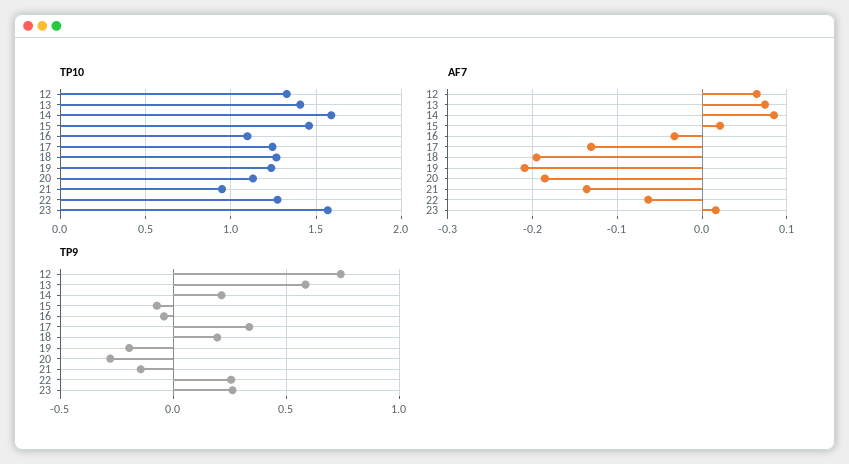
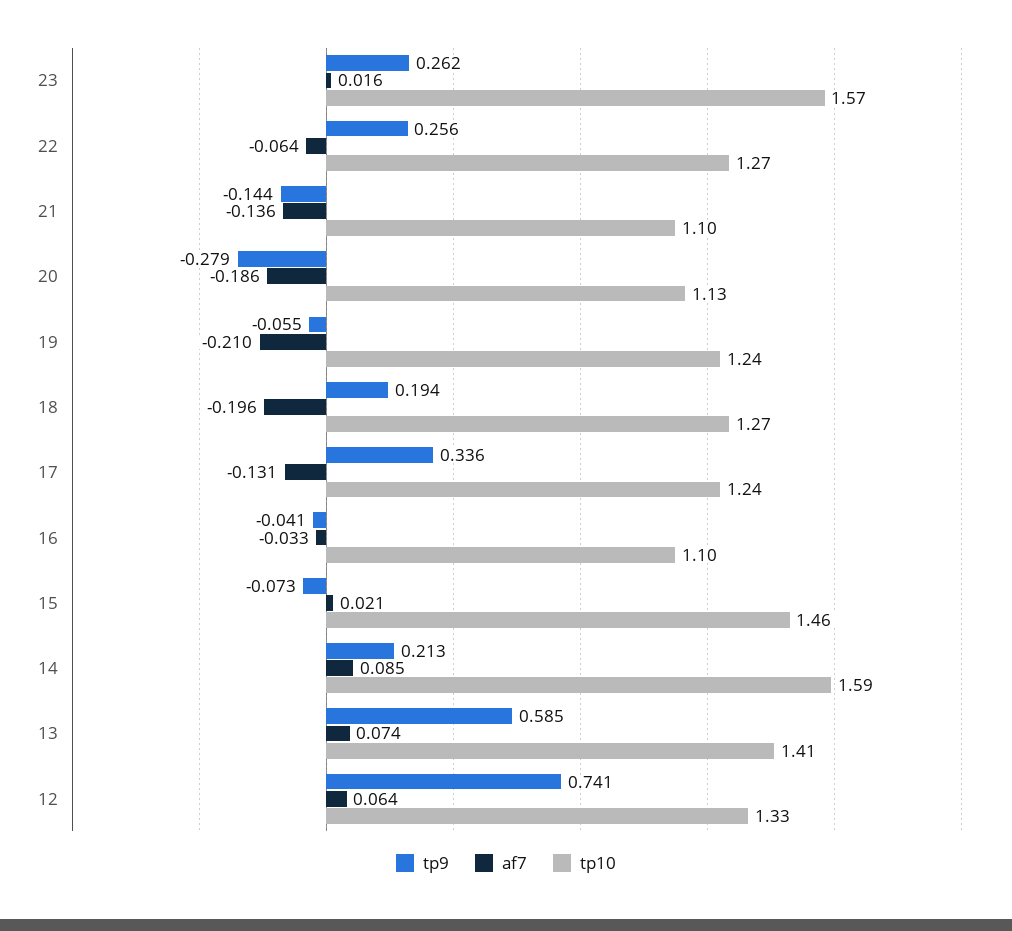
  {
    "TP10": {
      "12": 1.33,
      "13": 1.41,
      "14": 1.59,
      "15": 1.46,
      "16": 1.1,
      "17": 1.24,
      "18": 1.27,
      "19": 1.24,
      "20": 1.13,
-     "21": 0.95,
+     "21": 1.1,
      "22": 1.27,
      "23": 1.57
    },
    "AF7": {
      "12": 0.064,
      "13": 0.074,
      "14": 0.085,
      "15": 0.021,
      "16": -0.033,
      "17": -0.131,
      "18": -0.196,
      "19": -0.21,
      "20": -0.186,
      "21": -0.136,
      "22": -0.064,
      "23": 0.016
    },
    "TP9": {
      "12": 0.741,
      "13": 0.585,
      "14": 0.213,
      "15": -0.073,
      "16": -0.041,
      "17": 0.336,
      "18": 0.194,
-     "19": -0.2,
+     "19": -0.055,
      "20": -0.279,
      "21": -0.144,
      "22": 0.256,
      "23": 0.262
    }
  }

